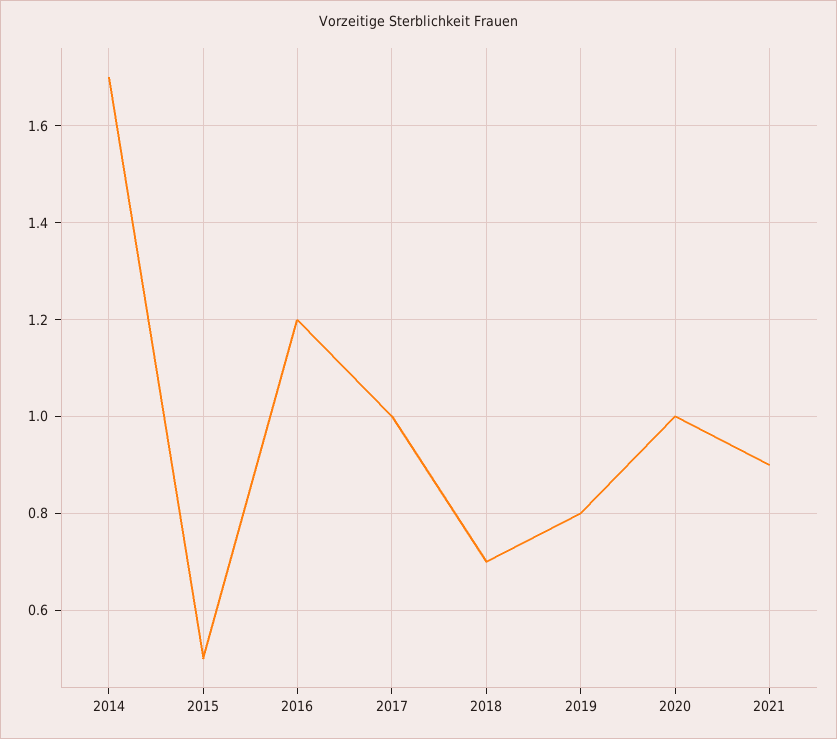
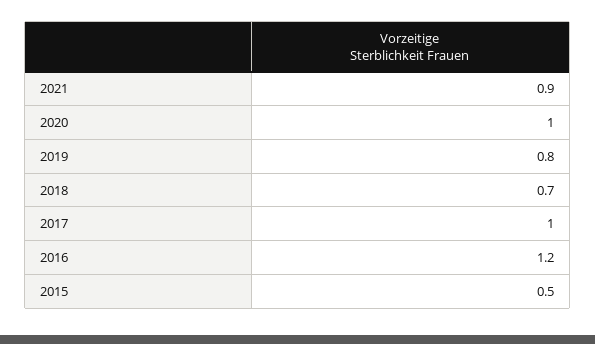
  {
-   "2014": 1.7,
    "2015": 0.5,
    "2016": 1.2,
    "2017": 1,
    "2018": 0.7,
    "2019": 0.8,
    "2020": 1,
    "2021": 0.9
  }

